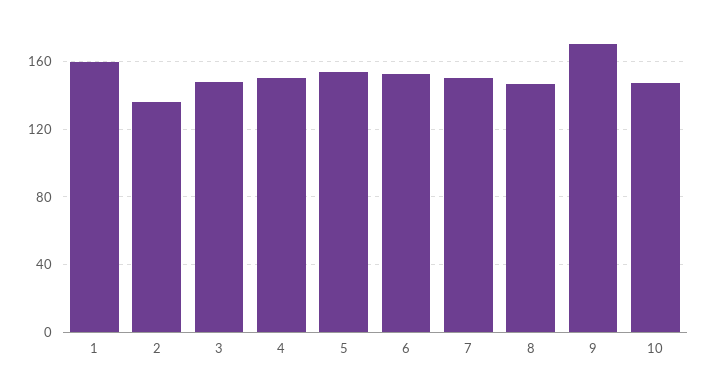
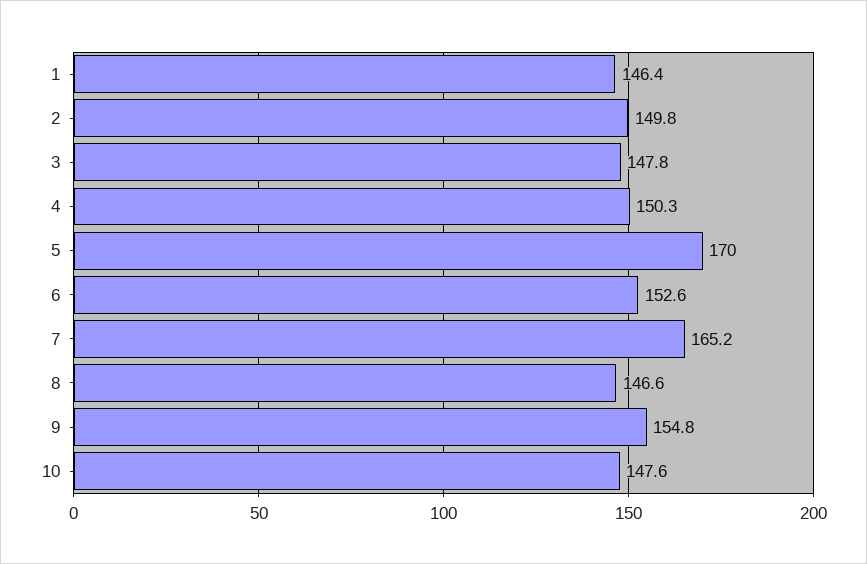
  {
-   "1": 160,
+   "1": 146.4,
-   "2": 135,
+   "2": 149.8,
    "3": 147.8,
    "4": 150.3,
-   "5": 155,
+   "5": 170,
    "6": 152.6,
-   "7": 150,
+   "7": 165.2,
    "8": 146.6,
-   "9": 170,
+   "9": 154.8,
    "10": 147.6
  }

